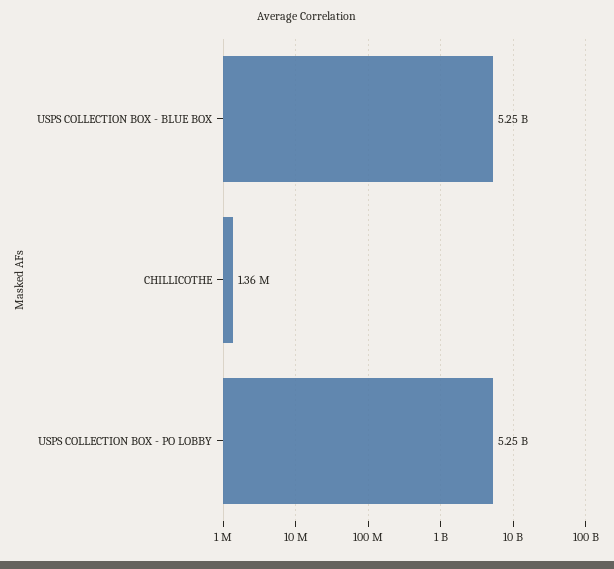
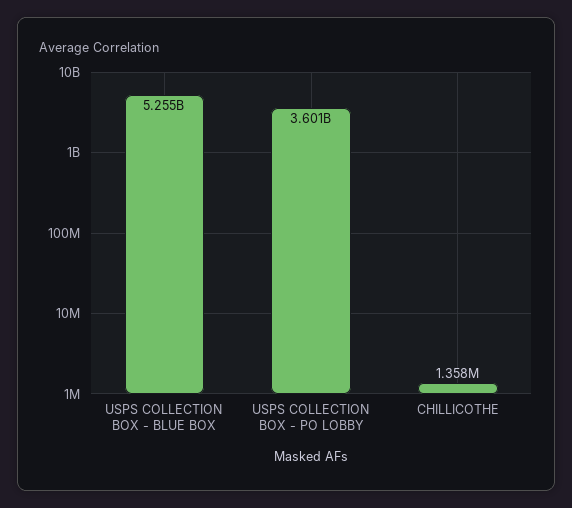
  {
    "USPS COLLECTION BOX - BLUE BOX": 5255000000,
    "CHILLICOTHE": 1358000,
-   "USPS COLLECTION BOX - PO LOBBY": 5250000000
+   "USPS COLLECTION BOX - PO LOBBY": 3601000000
  }

